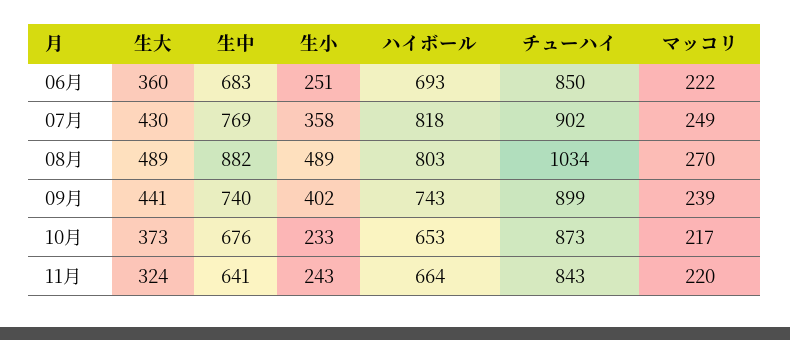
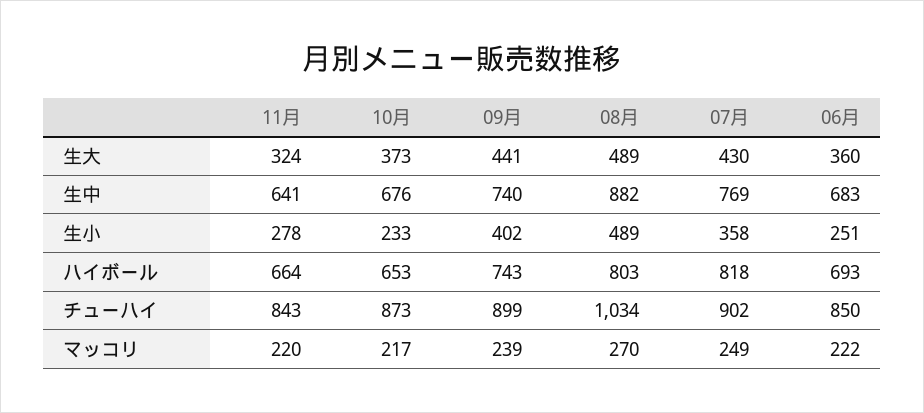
  {
    "生大": {
      "06月": 360,
      "07月": 430,
      "08月": 489,
      "09月": 441,
      "10月": 373,
      "11月": 324
    },
    "生中": {
      "06月": 683,
      "07月": 769,
      "08月": 882,
      "09月": 740,
      "10月": 676,
      "11月": 641
    },
    "生小": {
      "06月": 251,
      "07月": 358,
      "08月": 489,
      "09月": 402,
      "10月": 233,
-     "11月": 243
+     "11月": 278
    },
    "ハイボール": {
      "06月": 693,
      "07月": 818,
      "08月": 803,
      "09月": 743,
      "10月": 653,
      "11月": 664
    },
    "チューハイ": {
      "06月": 850,
      "07月": 902,
      "08月": 1034,
      "09月": 899,
      "10月": 873,
      "11月": 843
    },
    "マッコリ": {
      "06月": 222,
      "07月": 249,
      "08月": 270,
      "09月": 239,
      "10月": 217,
      "11月": 220
    }
  }

